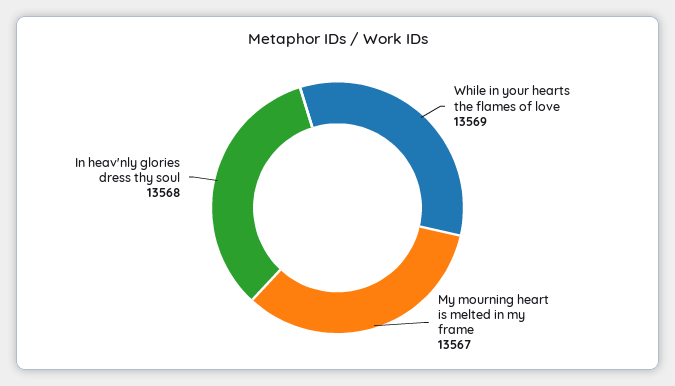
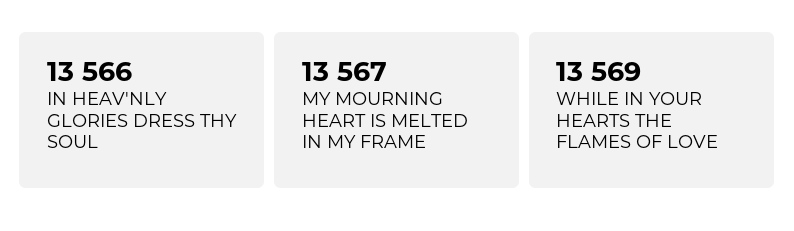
  {
    "While in your hearts the flames of love": 13569,
    "My mourning heart is melted in my frame": 13567,
-   "In heav'nly glories dress thy soul": 13568
+   "In heav'nly glories dress thy soul": 13566
  }

